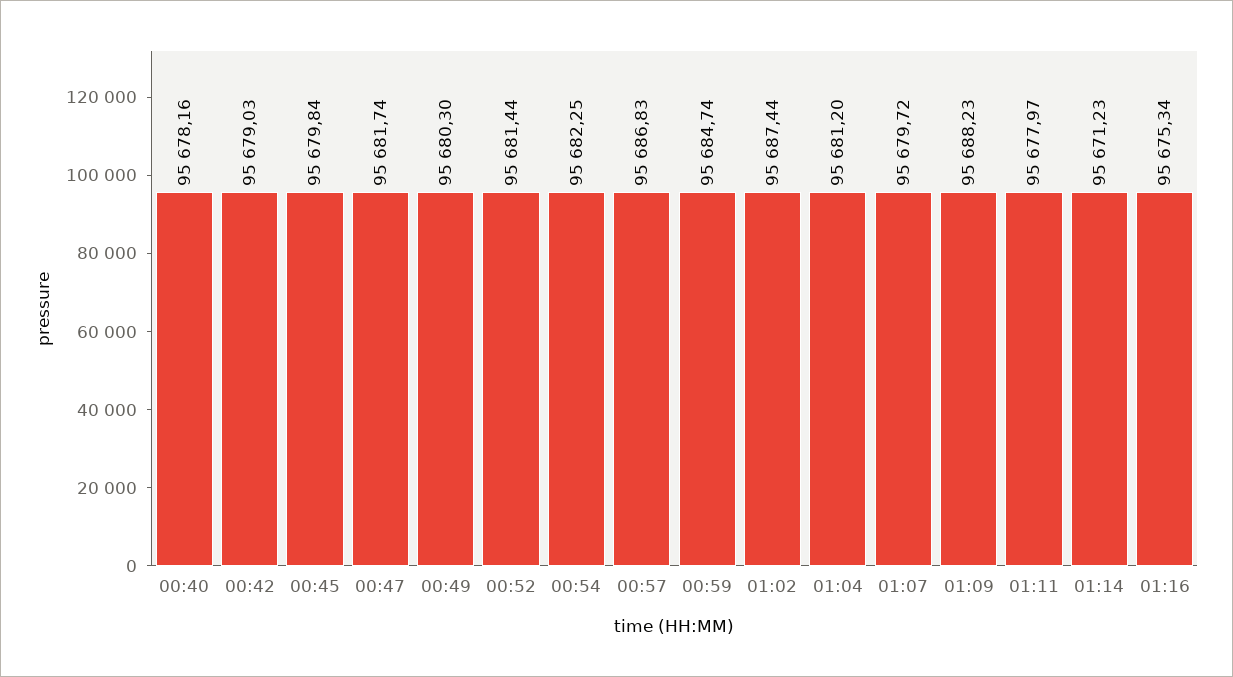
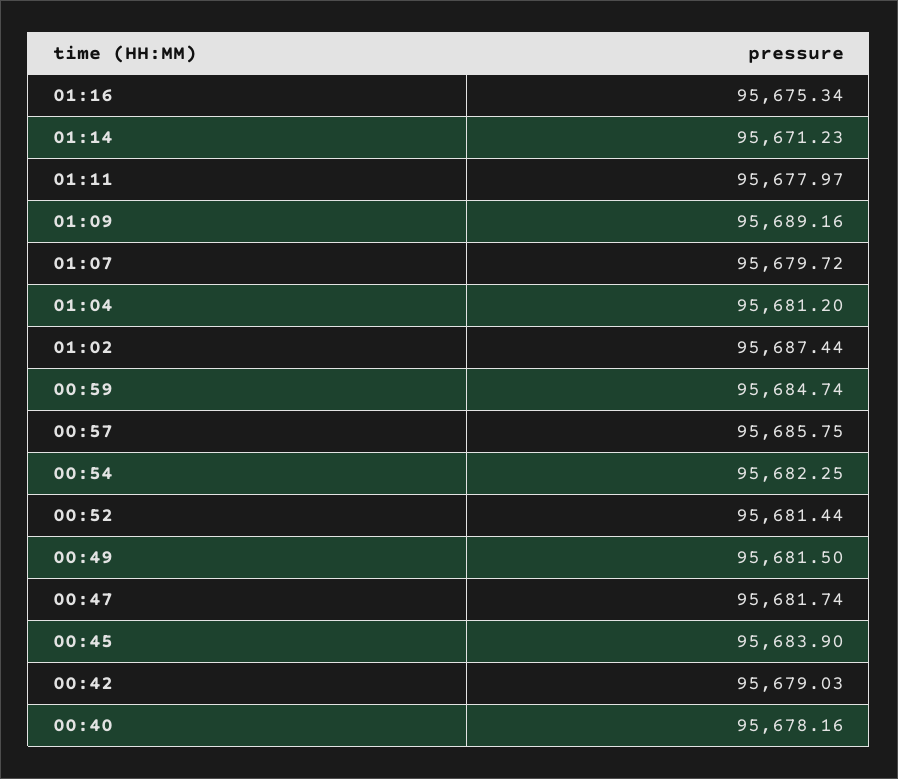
  {
    "00:40": 95678.16,
    "00:42": 95679.03,
-   "00:45": 95679.84,
+   "00:45": 95683.9,
    "00:47": 95681.74,
-   "00:49": 95680.3,
+   "00:49": 95681.5,
    "00:52": 95681.44,
    "00:54": 95682.25,
-   "00:57": 95686.83,
+   "00:57": 95685.75,
    "00:59": 95684.74,
    "01:02": 95687.44,
    "01:04": 95681.2,
    "01:07": 95679.72,
-   "01:09": 95688.23,
+   "01:09": 95689.16,
    "01:11": 95677.97,
    "01:14": 95671.23,
    "01:16": 95675.34
  }

